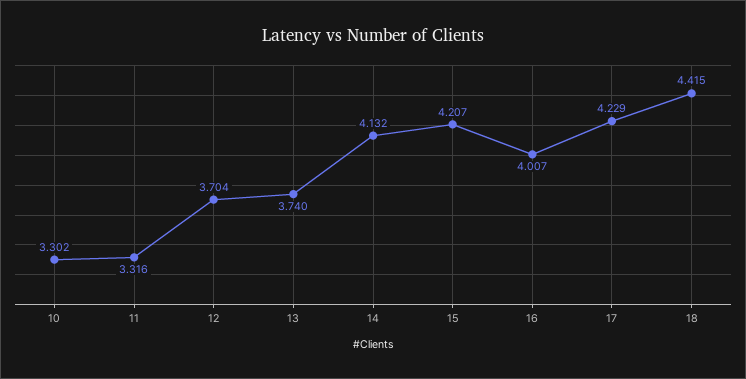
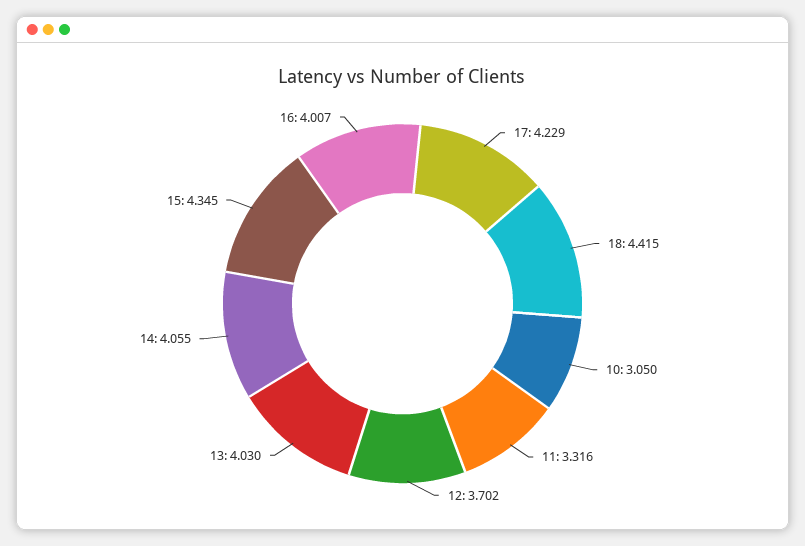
  {
-   "10": 3.302,
+   "10": 3.05,
    "11": 3.316,
-   "12": 3.704,
+   "12": 3.702,
-   "13": 3.74,
+   "13": 4.03,
-   "14": 4.132,
+   "14": 4.055,
-   "15": 4.207,
+   "15": 4.345,
    "16": 4.007,
    "17": 4.229,
    "18": 4.415
  }

